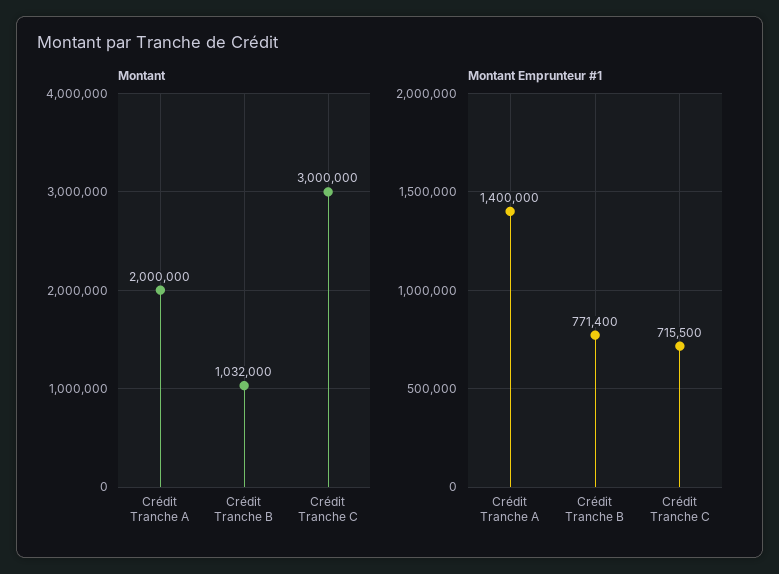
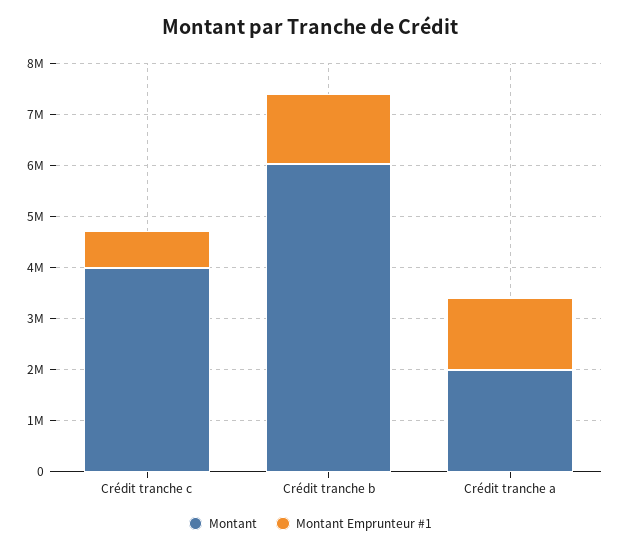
  {
    "Montant": {
      "Crédit Tranche A": 2000000,
-     "Crédit Tranche B": 1032000,
+     "Crédit Tranche B": 6000000,
-     "Crédit Tranche C": 3000000
+     "Crédit Tranche C": 4000000
    },
    "Montant Emprunteur #1": {
      "Crédit Tranche A": 1400000,
-     "Crédit Tranche B": 771400,
+     "Crédit Tranche B": 1400000,
      "Crédit Tranche C": 715500
    }
  }

